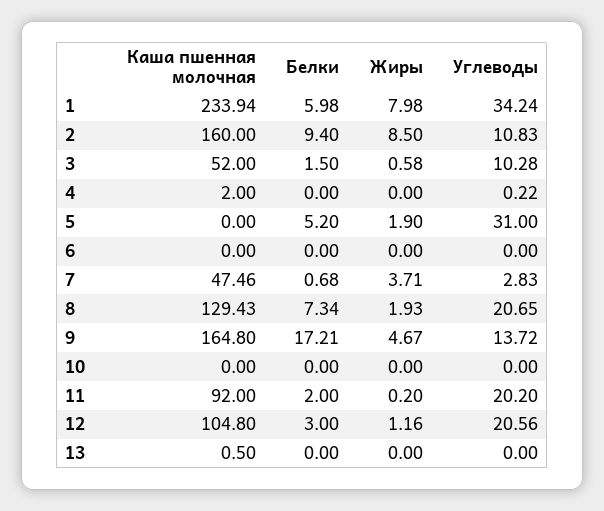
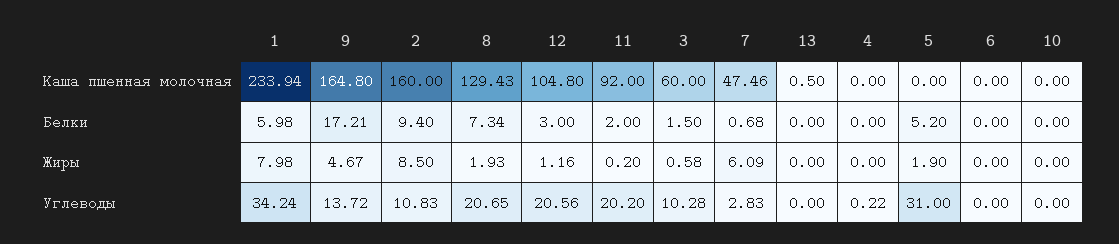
  {
    "Каша пшенная молочная": {
      "1": 233.94,
      "2": 160,
-     "3": 52,
+     "3": 60,
-     "4": 2,
+     "4": 0,
      "5": 0,
      "6": 0,
      "7": 47.46,
      "8": 129.43,
      "9": 164.8,
      "10": 0,
      "11": 92,
      "12": 104.8,
      "13": 0.5
    },
    "Белки": {
      "1": 5.98,
      "2": 9.4,
      "3": 1.5,
      "4": 0,
      "5": 5.2,
      "6": 0,
      "7": 0.68,
      "8": 7.34,
      "9": 17.21,
      "10": 0,
      "11": 2,
      "12": 3,
      "13": 0
    },
    "Жиры": {
      "1": 7.98,
      "2": 8.5,
      "3": 0.58,
      "4": 0,
      "5": 1.9,
      "6": 0,
-     "7": 3.71,
+     "7": 6.09,
      "8": 1.93,
      "9": 4.67,
      "10": 0,
      "11": 0.2,
      "12": 1.16,
      "13": 0
    },
    "Углеводы": {
      "1": 34.24,
      "2": 10.83,
      "3": 10.28,
      "4": 0.22,
      "5": 31,
      "6": 0,
      "7": 2.83,
      "8": 20.65,
      "9": 13.72,
      "10": 0,
      "11": 20.2,
      "12": 20.56,
      "13": 0
    }
  }

